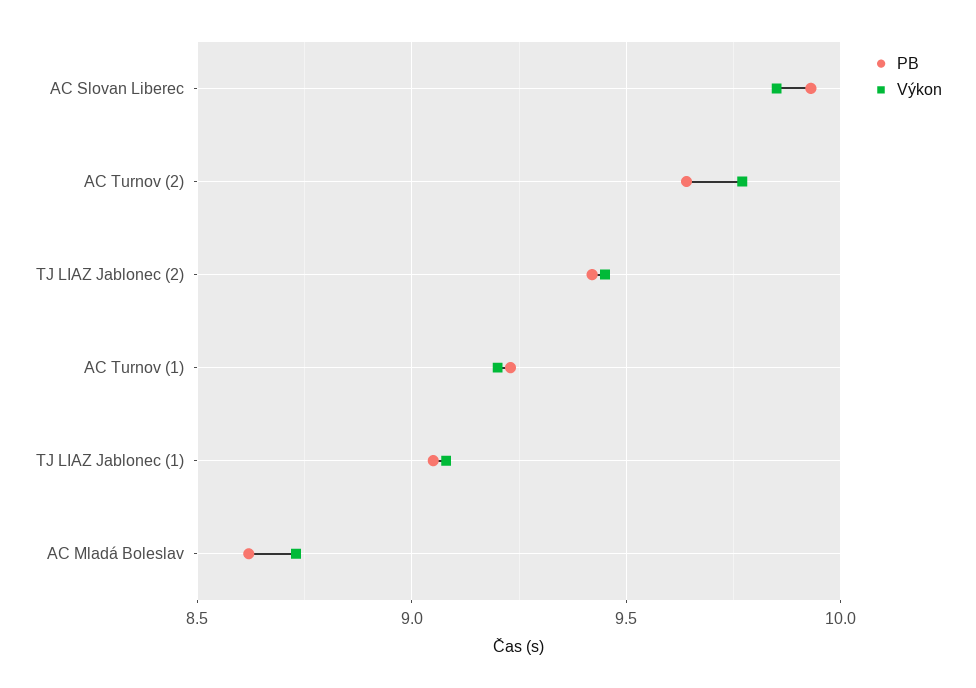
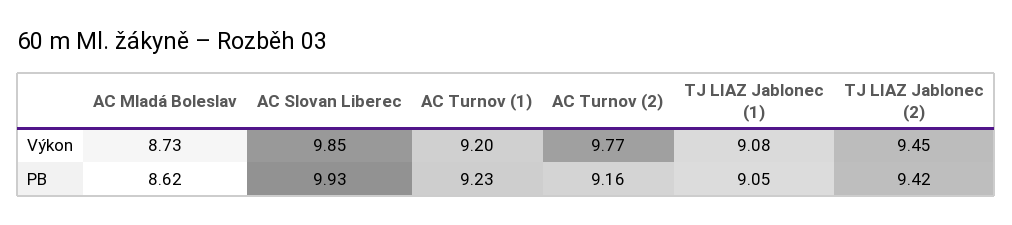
  {
    "PB": {
      "AC Slovan Liberec": 9.93,
-     "AC Turnov (2)": 9.65,
+     "AC Turnov (2)": 9.16,
      "TJ LIAZ Jablonec (2)": 9.42,
      "AC Turnov (1)": 9.23,
      "TJ LIAZ Jablonec (1)": 9.05,
      "AC Mladá Boleslav": 8.62
    },
    "Výkon": {
      "AC Slovan Liberec": 9.85,
      "AC Turnov (2)": 9.77,
      "TJ LIAZ Jablonec (2)": 9.45,
      "AC Turnov (1)": 9.2,
      "TJ LIAZ Jablonec (1)": 9.08,
      "AC Mladá Boleslav": 8.73
    }
  }

